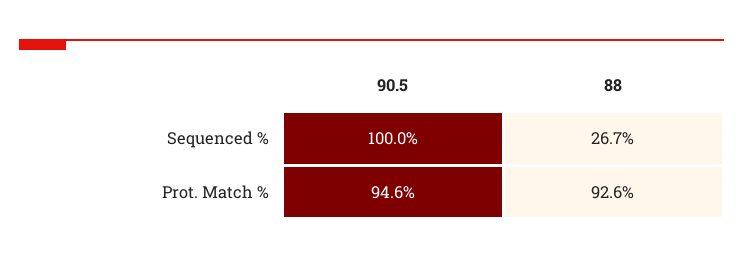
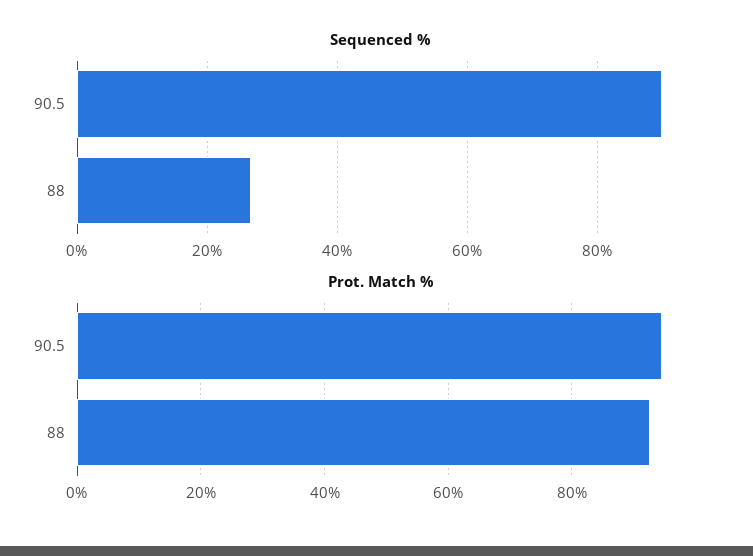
  {
    "Sequenced %": {
-     "90.5": 100,
+     "90.5": 90,
      "88": 26.7
    },
    "Prot. Match %": {
      "90.5": 94.6,
      "88": 92.6
    }
  }

